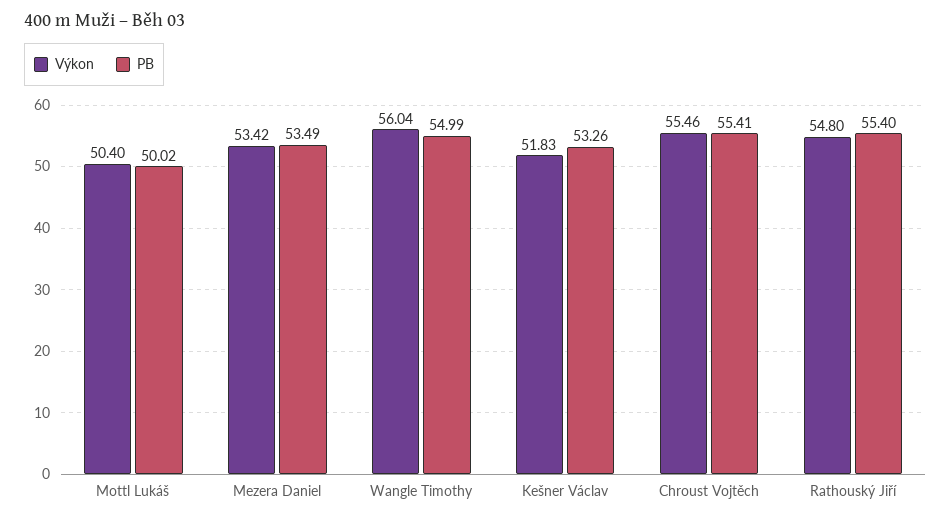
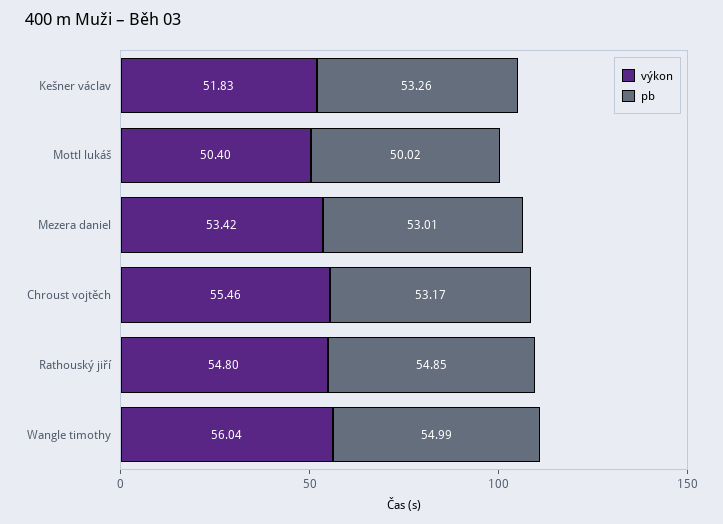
  {
    "Výkon": {
      "Mottl Lukáš": 50.4,
      "Mezera Daniel": 53.42,
      "Wangle Timothy": 56.04,
      "Kešner Václav": 51.83,
      "Chroust Vojtěch": 55.46,
      "Rathouský Jiří": 54.8
    },
    "PB": {
      "Mottl Lukáš": 50.02,
-     "Mezera Daniel": 53.49,
+     "Mezera Daniel": 53.01,
      "Wangle Timothy": 54.99,
      "Kešner Václav": 53.26,
-     "Chroust Vojtěch": 55.41,
+     "Chroust Vojtěch": 53.17,
-     "Rathouský Jiří": 55.4
+     "Rathouský Jiří": 54.85
    }
  }

